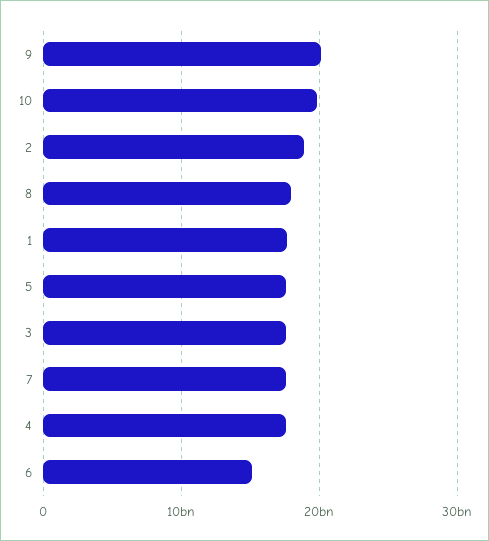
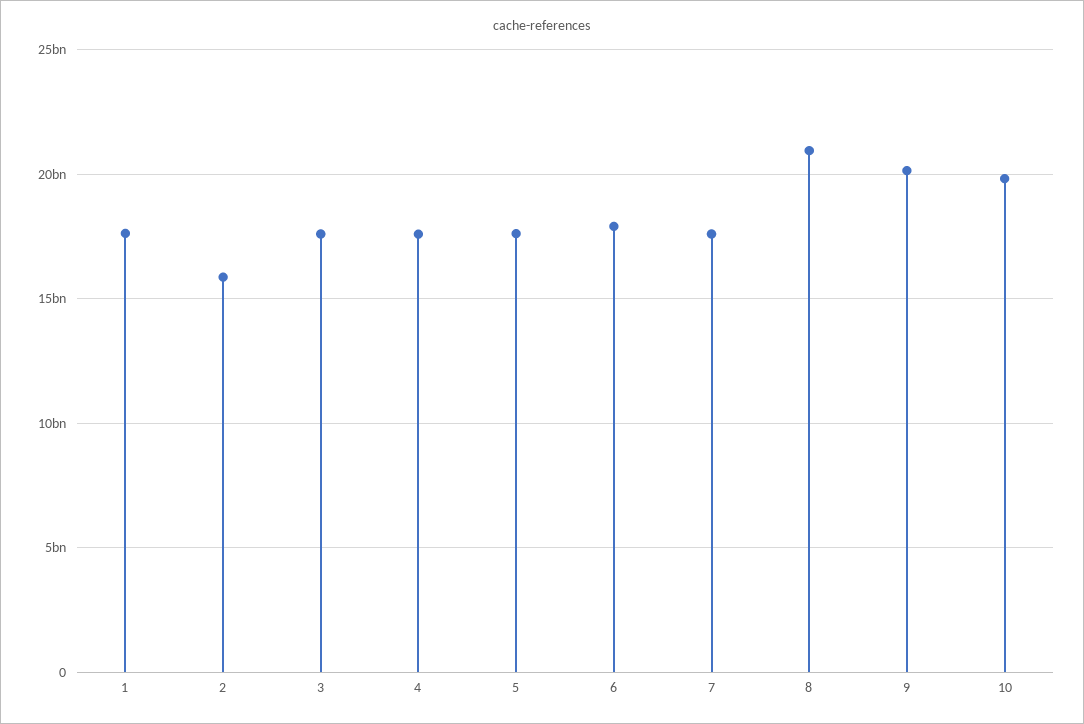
  {
    "9": 20000000000,
    "10": 20000000000,
-   "2": 19000000000,
+   "2": 16000000000,
-   "8": 18000000000,
+   "8": 21000000000,
    "1": 17500000000,
    "5": 17500000000,
    "3": 17500000000,
    "7": 17500000000,
    "4": 17500000000,
-   "6": 15000000000
+   "6": 18000000000
  }

